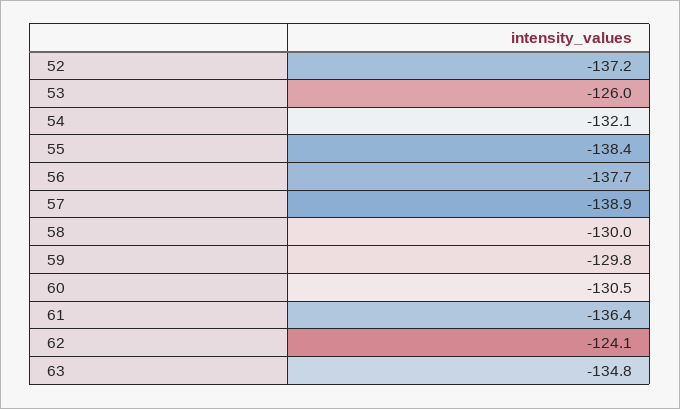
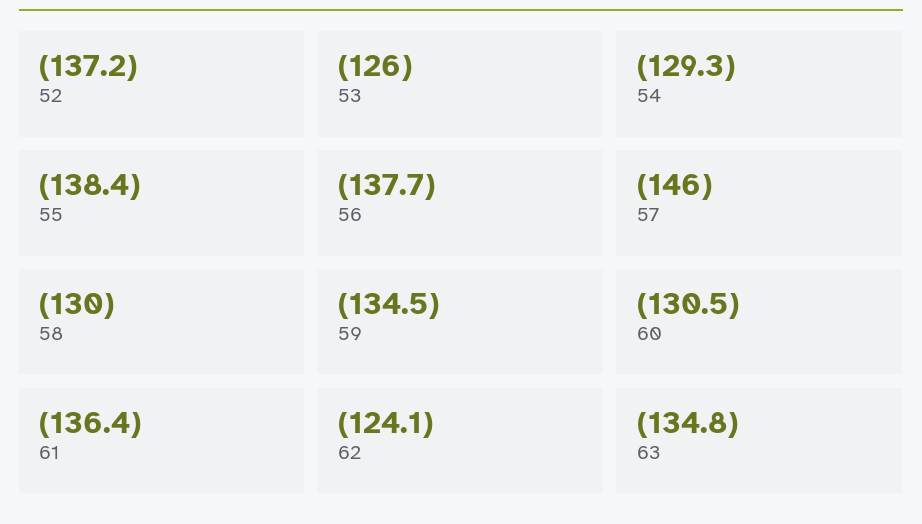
  {
    "52": -137.2,
    "53": -126,
-   "54": -132.1,
+   "54": -129.3,
    "55": -138.4,
    "56": -137.7,
-   "57": -138.9,
+   "57": -146,
    "58": -130,
-   "59": -129.8,
+   "59": -134.5,
    "60": -130.5,
    "61": -136.4,
    "62": -124.1,
    "63": -134.8
  }

